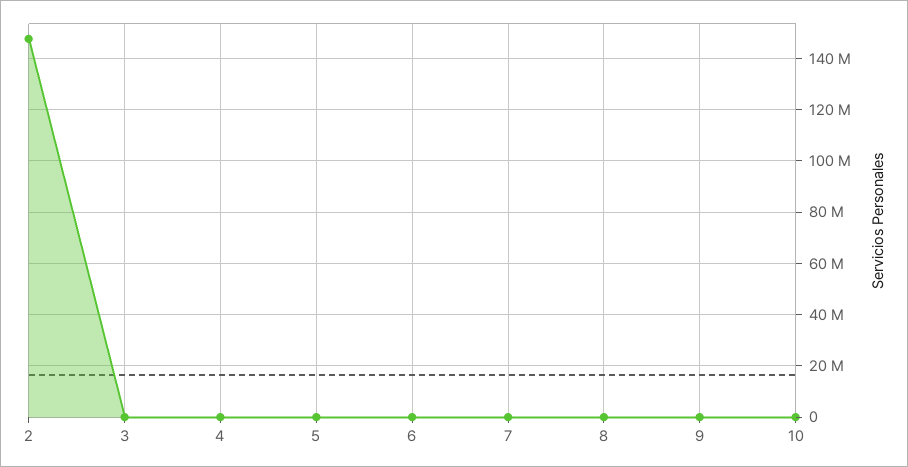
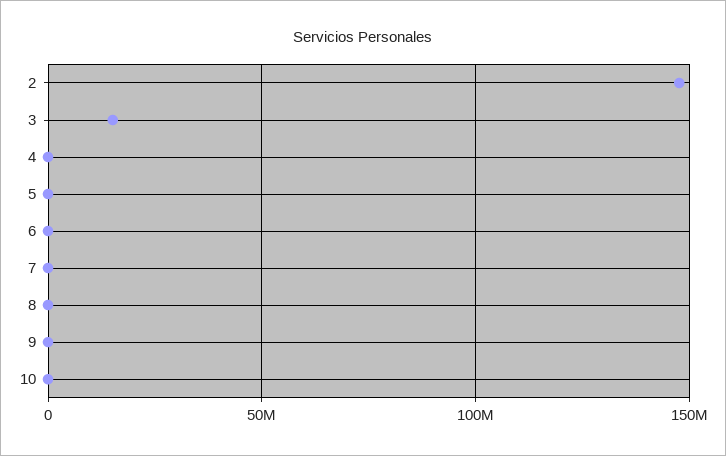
  {
    "2": 147500000,
-   "3": 0,
+   "3": 15000000,
    "4": 0,
    "5": 0,
    "6": 0,
    "7": 0,
    "8": 0,
    "9": 0,
    "10": 0
  }

